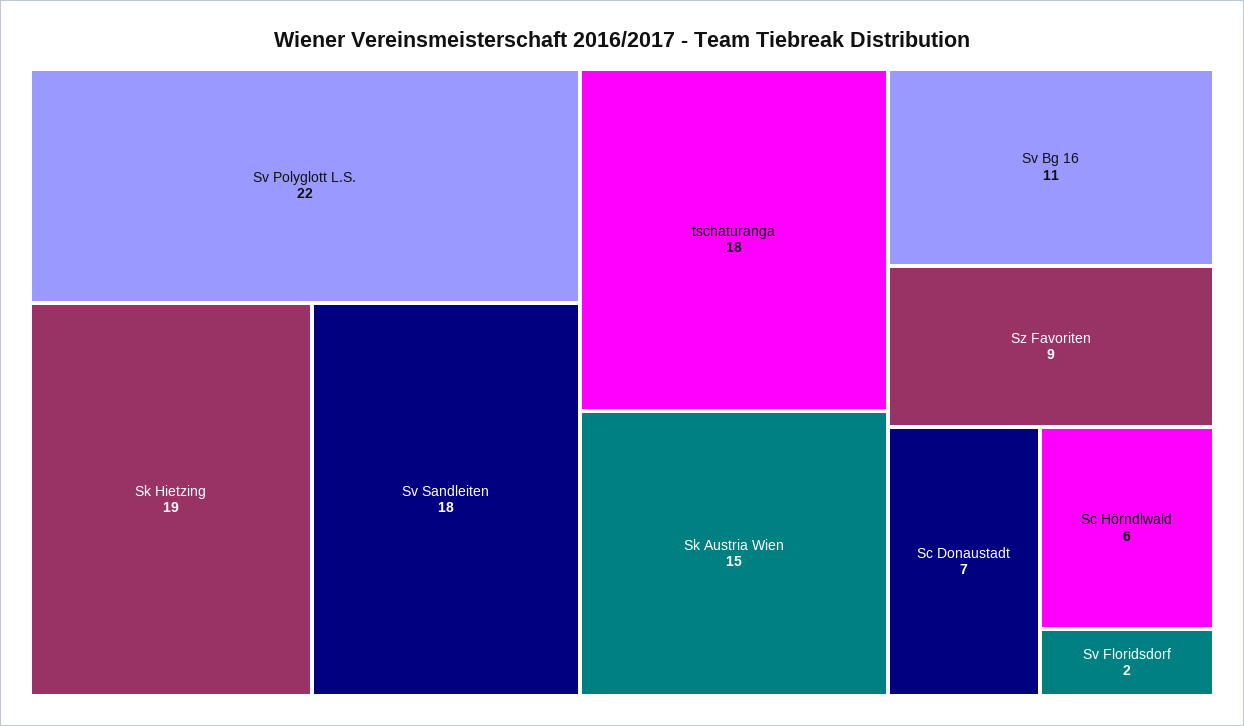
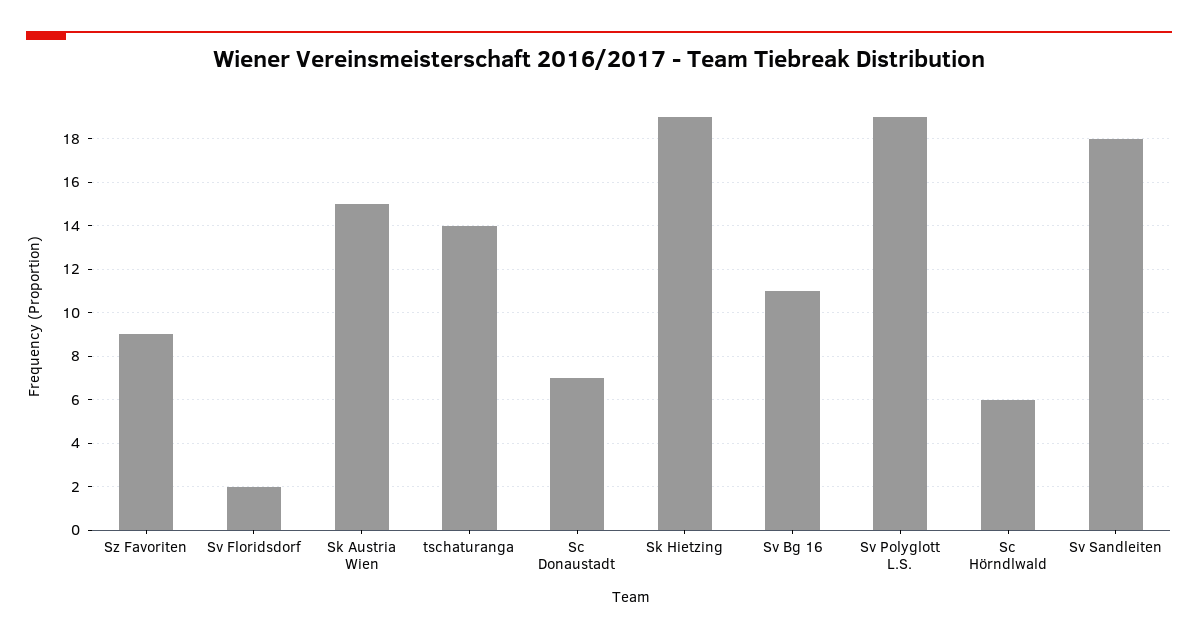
  {
-   "Sv Polyglott L.S.": 22,
+   "Sv Polyglott L.S.": 19,
    "Sk Hietzing": 19,
    "Sv Sandleiten": 18,
-   "tschaturanga": 18,
+   "tschaturanga": 14,
    "Sk Austria Wien": 15,
    "Sv Bg 16": 11,
    "Sz Favoriten": 9,
    "Sc Donaustadt": 7,
    "Sc Hörndlwald": 6,
    "Sv Floridsdorf": 2
  }

